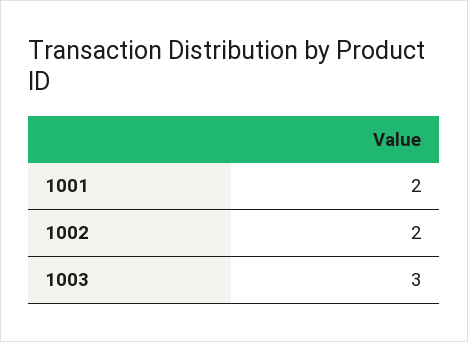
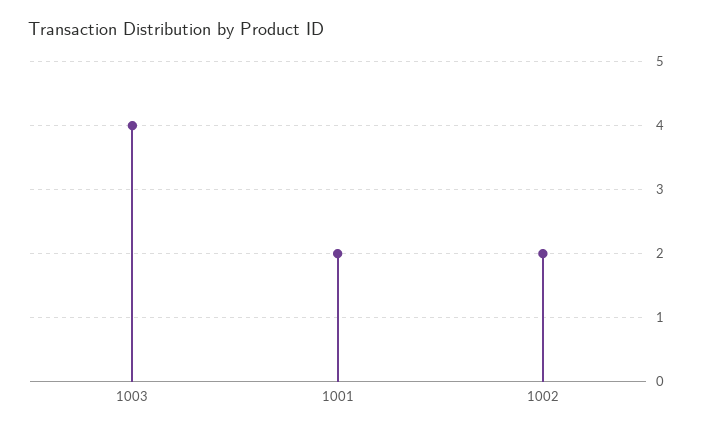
  {
    "1001": 2,
    "1002": 2,
-   "1003": 3
+   "1003": 4
  }

